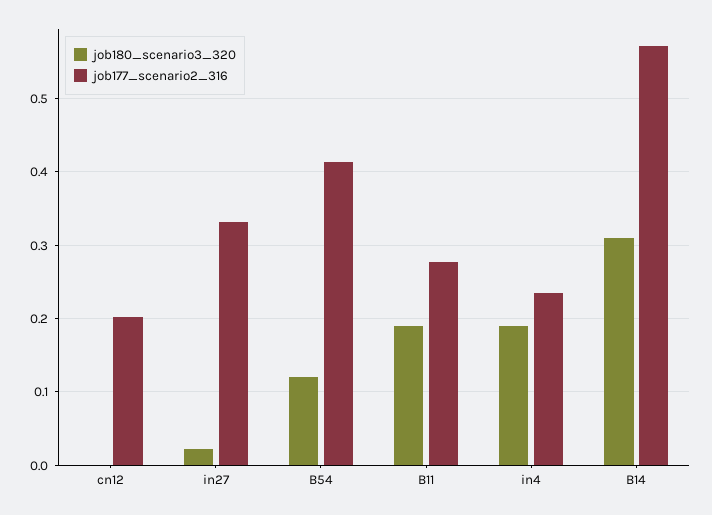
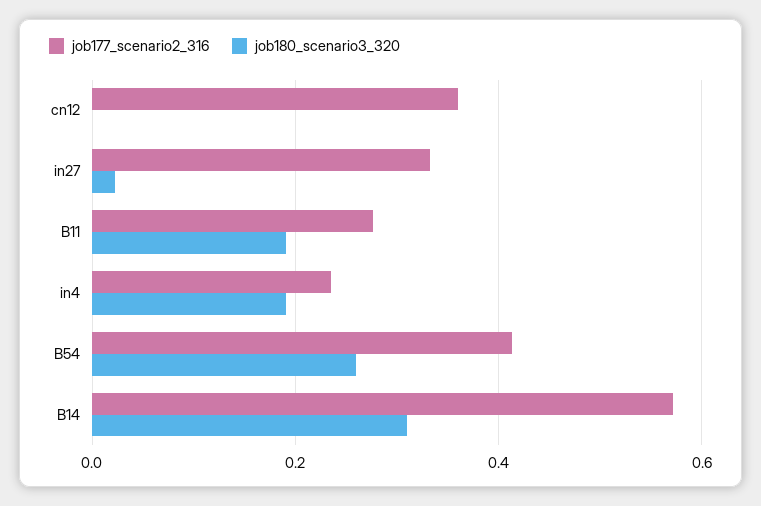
  {
    "job180_scenario3_320": {
      "cn12": 0,
      "in27": 0.02,
-     "B54": 0.12,
+     "B54": 0.26,
      "B11": 0.19,
      "in4": 0.19,
      "B14": 0.31
    },
    "job177_scenario2_316": {
-     "cn12": 0.2,
+     "cn12": 0.36,
      "in27": 0.33,
      "B54": 0.41,
      "B11": 0.28,
      "in4": 0.24,
      "B14": 0.57
    }
  }

